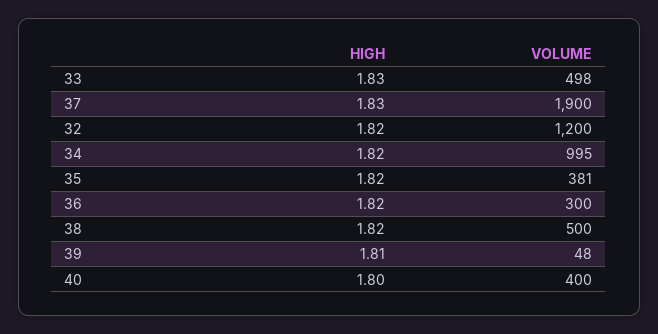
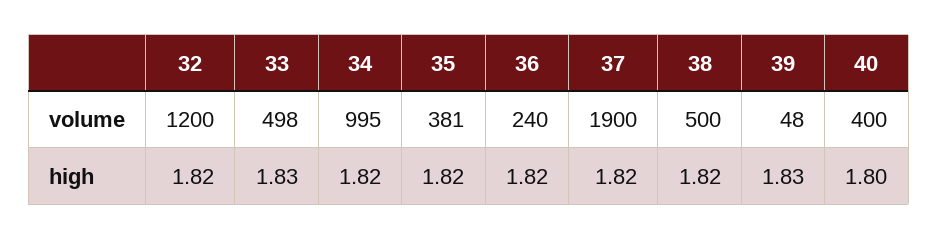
  {
    "HIGH": {
      "33": 1.83,
-     "37": 1.83,
+     "37": 1.82,
      "32": 1.82,
      "34": 1.82,
      "35": 1.82,
      "36": 1.82,
      "38": 1.82,
-     "39": 1.81,
+     "39": 1.83,
      "40": 1.8
    },
    "VOLUME": {
      "33": 498,
      "37": 1900,
      "32": 1200,
      "34": 995,
      "35": 381,
-     "36": 300,
+     "36": 240,
      "38": 500,
      "39": 48,
      "40": 400
    }
  }

